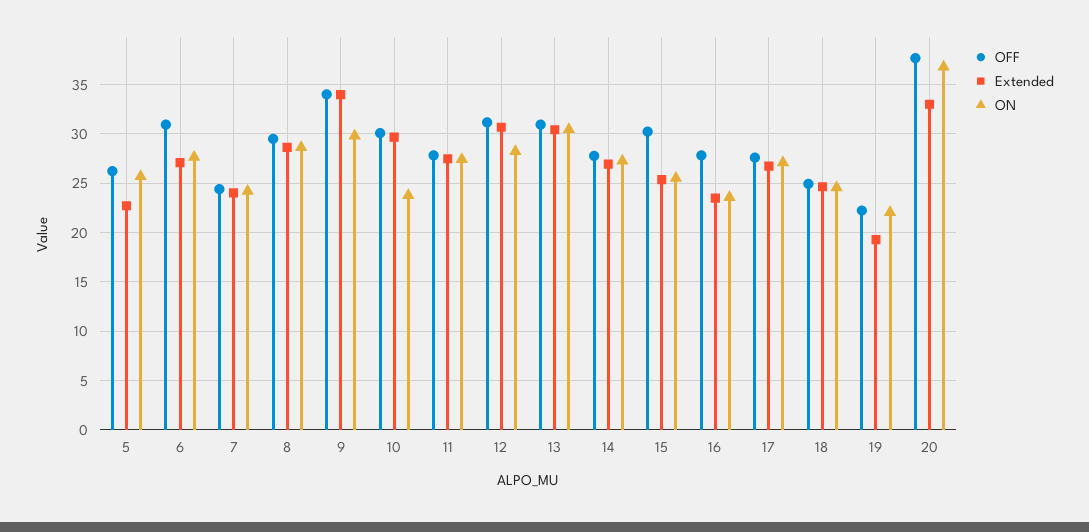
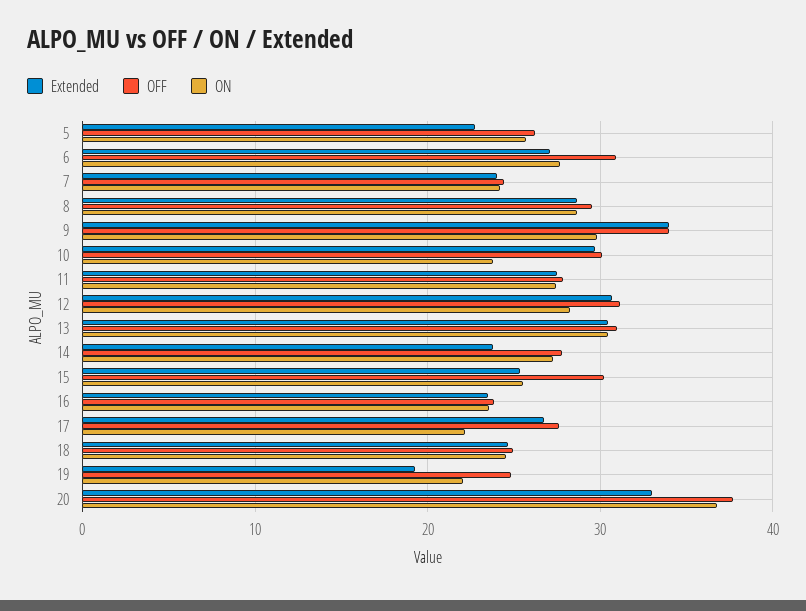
  {
    "OFF": {
      "5": 26,
      "6": 31,
      "7": 24,
      "8": 30,
      "9": 34,
      "10": 30,
      "11": 28,
      "12": 31,
      "13": 31,
      "14": 28,
      "15": 30,
-     "16": 28,
+     "16": 24,
      "17": 28,
      "18": 25,
-     "19": 22,
+     "19": 25,
      "20": 38
    },
    "Extended": {
      "5": 23,
      "6": 27,
      "7": 24,
      "8": 29,
      "9": 34,
      "10": 30,
      "11": 27,
      "12": 31,
      "13": 30,
-     "14": 27,
+     "14": 24,
      "15": 25,
      "16": 23,
      "17": 27,
      "18": 25,
      "19": 19,
      "20": 33
    },
    "ON": {
      "5": 26,
      "6": 28,
      "7": 24,
      "8": 29,
      "9": 30,
      "10": 24,
      "11": 27,
      "12": 28,
      "13": 30,
      "14": 27,
      "15": 26,
      "16": 24,
-     "17": 27,
+     "17": 22,
      "18": 25,
      "19": 22,
      "20": 37
    }
  }

